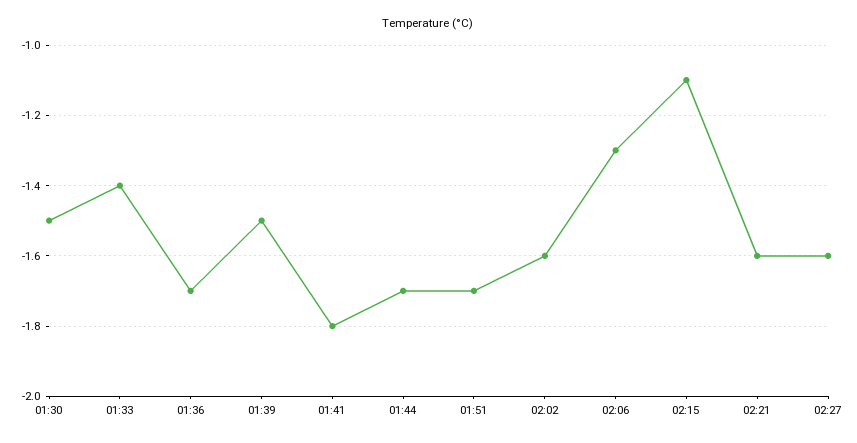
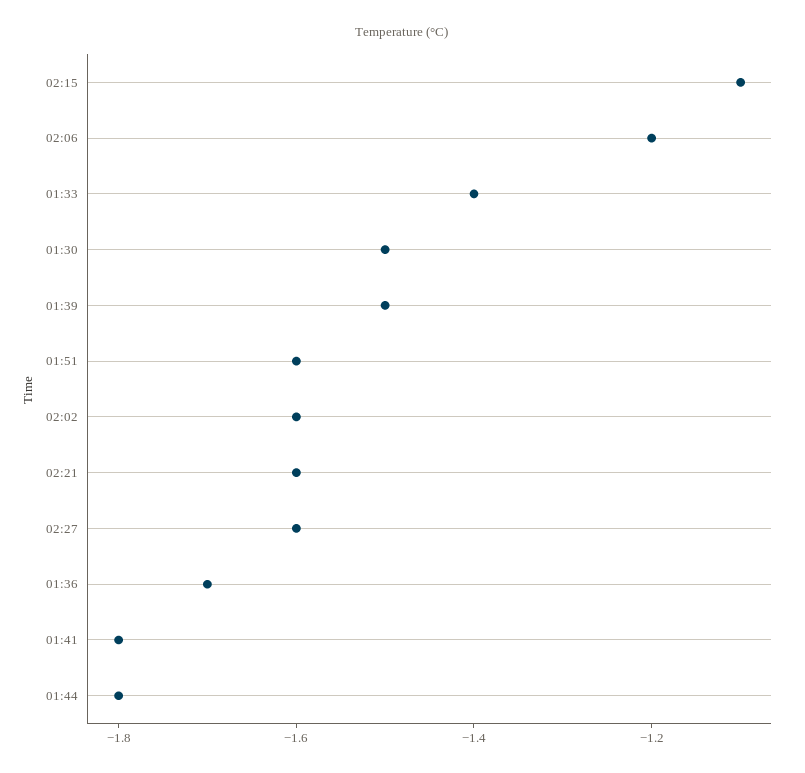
  {
    "01:30": -1.5,
    "01:33": -1.4,
    "01:36": -1.7,
    "01:39": -1.5,
    "01:41": -1.8,
-   "01:44": -1.7,
+   "01:44": -1.8,
-   "01:51": -1.7,
+   "01:51": -1.6,
    "02:02": -1.6,
-   "02:06": -1.3,
+   "02:06": -1.2,
    "02:15": -1.1,
    "02:21": -1.6,
    "02:27": -1.6
  }

